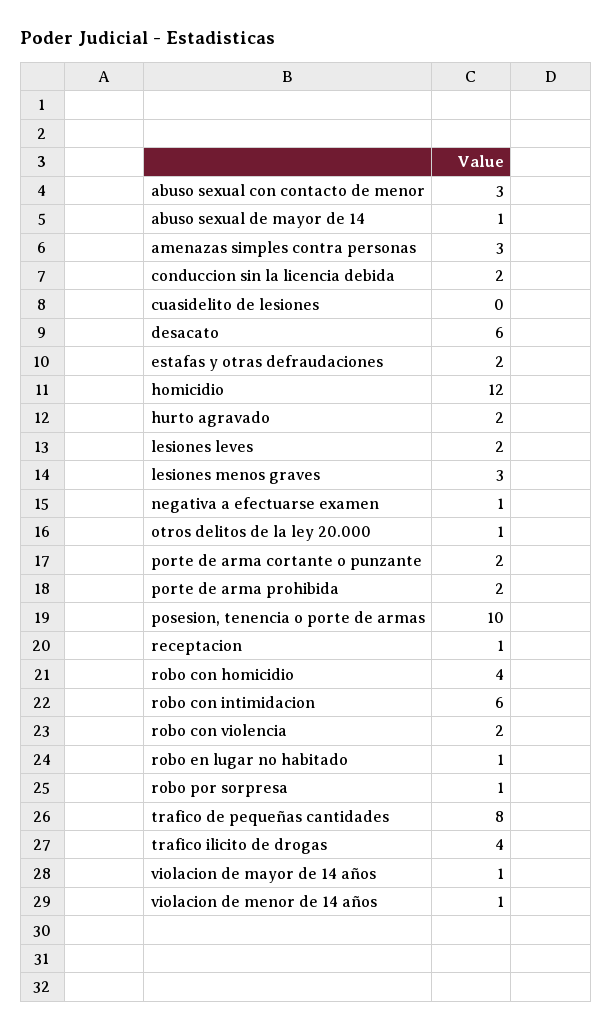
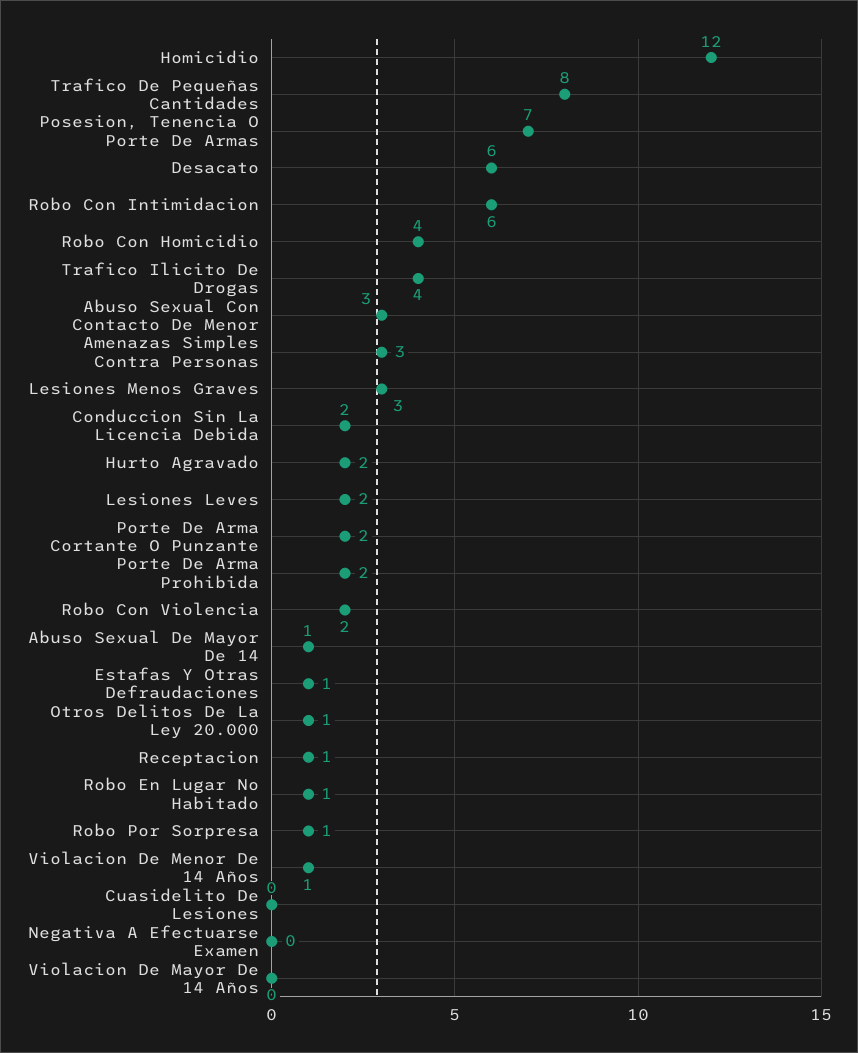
  {
    "abuso sexual con contacto de menor": 3,
    "abuso sexual de mayor de 14": 1,
    "amenazas simples contra personas": 3,
    "conduccion sin la licencia debida": 2,
    "cuasidelito de lesiones": 0,
    "desacato": 6,
-   "estafas y otras defraudaciones": 2,
+   "estafas y otras defraudaciones": 1,
    "homicidio": 12,
    "hurto agravado": 2,
    "lesiones leves": 2,
    "lesiones menos graves": 3,
-   "negativa a efectuarse examen": 1,
+   "negativa a efectuarse examen": 0,
    "otros delitos de la ley 20.000": 1,
    "porte de arma cortante o punzante": 2,
    "porte de arma prohibida": 2,
-   "posesion, tenencia o porte de armas": 10,
+   "posesion, tenencia o porte de armas": 7,
    "receptacion": 1,
    "robo con homicidio": 4,
    "robo con intimidacion": 6,
    "robo con violencia": 2,
    "robo en lugar no habitado": 1,
    "robo por sorpresa": 1,
    "trafico de pequeñas cantidades": 8,
    "trafico ilicito de drogas": 4,
-   "violacion de mayor de 14 años": 1,
+   "violacion de mayor de 14 años": 0,
    "violacion de menor de 14 años": 1
  }

